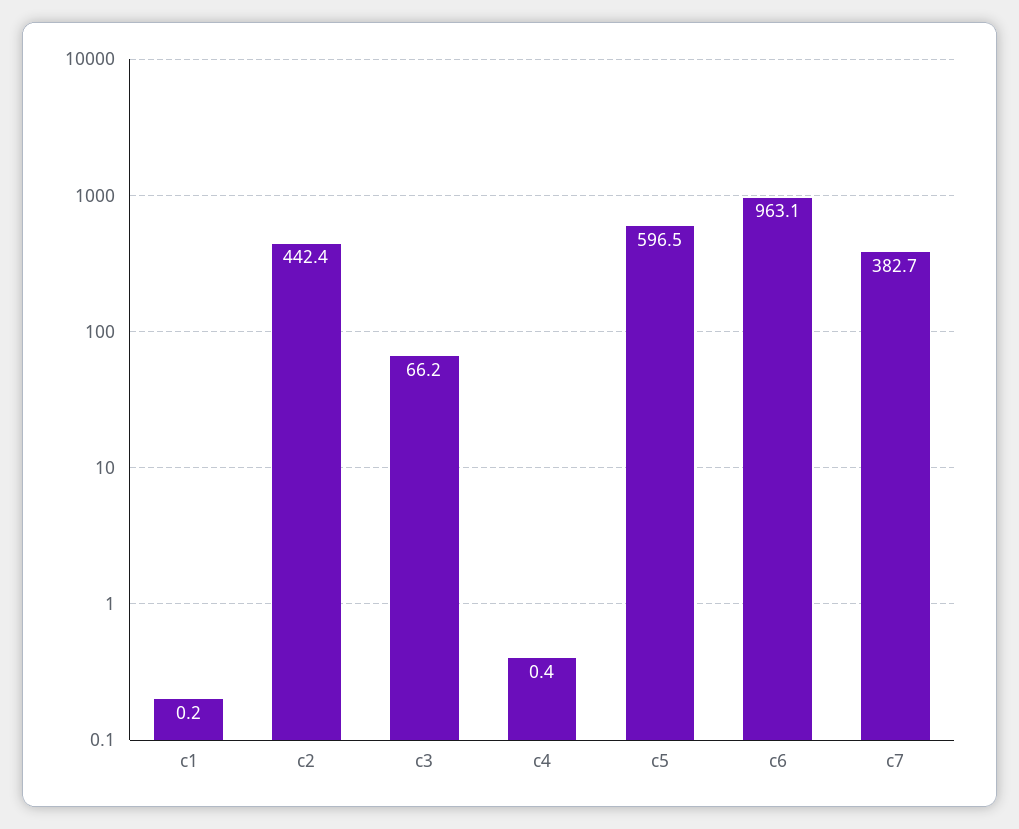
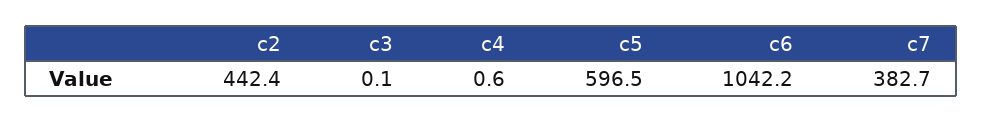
  {
-   "c1": 0.2,
    "c2": 442.4,
-   "c3": 66.2,
+   "c3": 0.1,
-   "c4": 0.4,
+   "c4": 0.6,
    "c5": 596.5,
-   "c6": 963.1,
+   "c6": 1042.2,
    "c7": 382.7
  }

